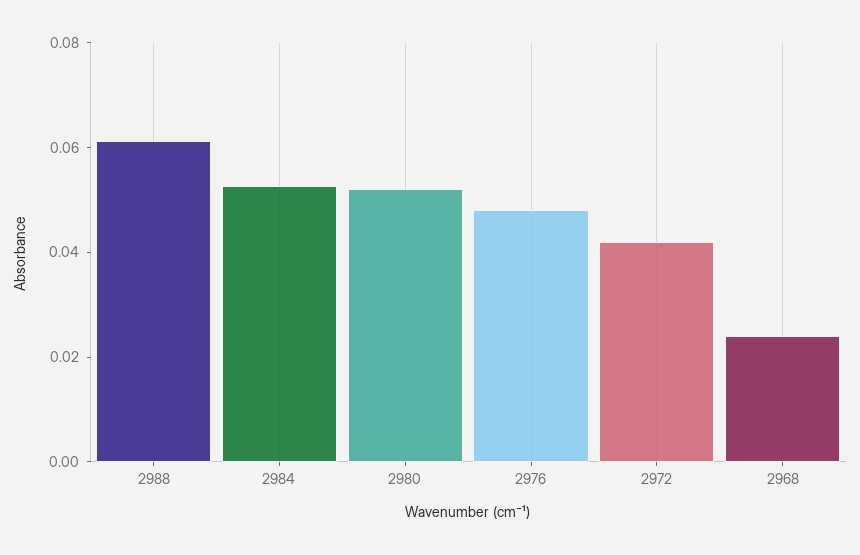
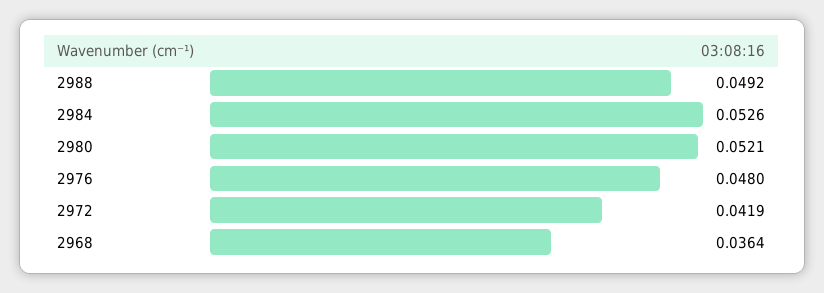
  {
-   "2988": 0.06,
+   "2988": 0.0492,
    "2984": 0.0526,
    "2980": 0.0521,
    "2976": 0.048,
    "2972": 0.0419,
-   "2968": 0.025
+   "2968": 0.0364
  }

